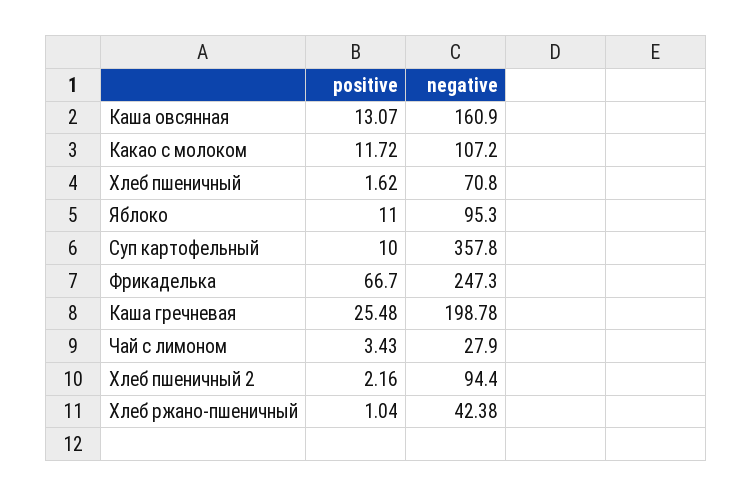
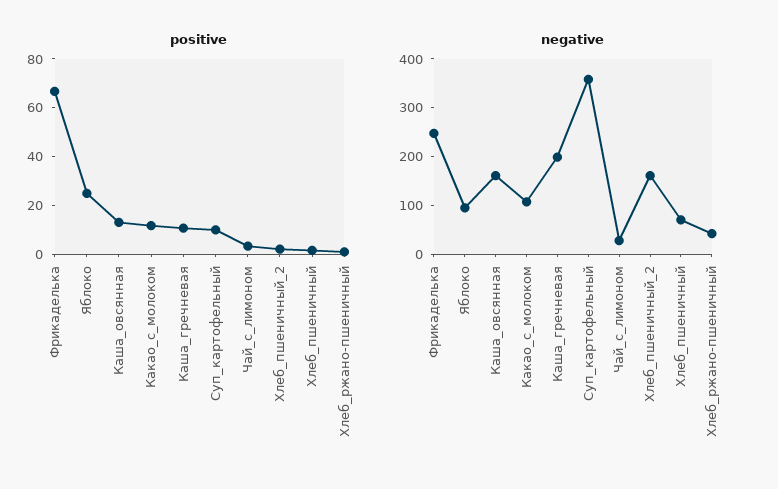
  {
    "positive": {
      "Каша овсянная": 13.07,
      "Какао с молоком": 11.72,
      "Хлеб пшеничный": 1.62,
-     "Яблоко": 11,
+     "Яблоко": 25,
      "Суп картофельный": 10,
      "Фрикаделька": 66.7,
-     "Каша гречневая": 25.48,
+     "Каша гречневая": 10,
      "Чай с лимоном": 3.43,
      "Хлеб пшеничный 2": 2.16,
      "Хлеб ржано-пшеничный": 1.04
    },
    "negative": {
      "Каша овсянная": 160.9,
      "Какао с молоком": 107.2,
      "Хлеб пшеничный": 70.8,
      "Яблоко": 95.3,
      "Суп картофельный": 357.8,
      "Фрикаделька": 247.3,
      "Каша гречневая": 198.78,
      "Чай с лимоном": 27.9,
-     "Хлеб пшеничный 2": 94.4,
+     "Хлеб пшеничный 2": 160,
      "Хлеб ржано-пшеничный": 42.38
    }
  }

